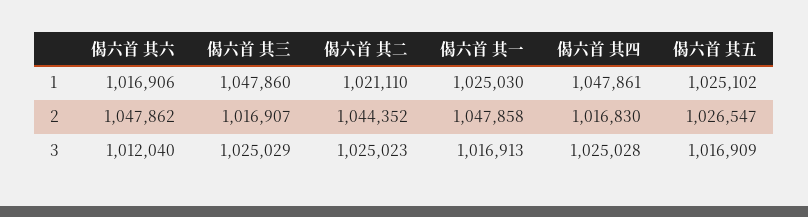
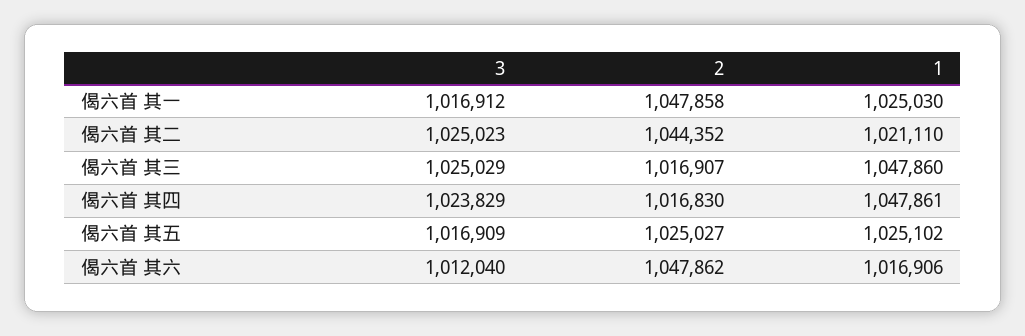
  {
    "偈六首 其六": {
      "1": 1016906,
      "2": 1047862,
      "3": 1012040
    },
    "偈六首 其三": {
      "1": 1047860,
      "2": 1016907,
      "3": 1025029
    },
    "偈六首 其二": {
      "1": 1021110,
      "2": 1044352,
      "3": 1025023
    },
    "偈六首 其一": {
      "1": 1025030,
      "2": 1047858,
-     "3": 1016913
+     "3": 1016912
    },
    "偈六首 其四": {
      "1": 1047861,
      "2": 1016830,
-     "3": 1025028
+     "3": 1023829
    },
    "偈六首 其五": {
      "1": 1025102,
-     "2": 1026547,
+     "2": 1025027,
      "3": 1016909
    }
  }

